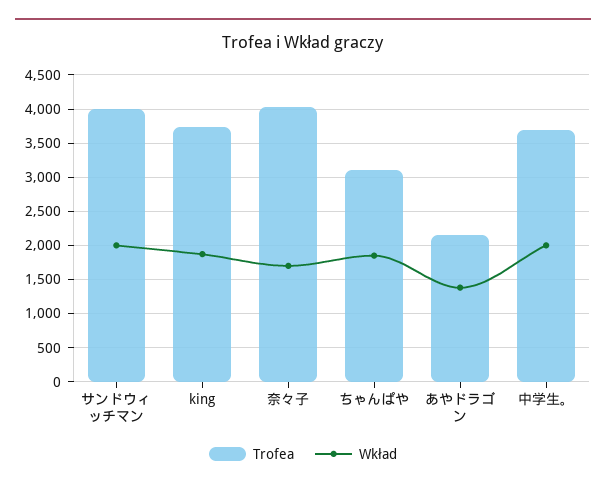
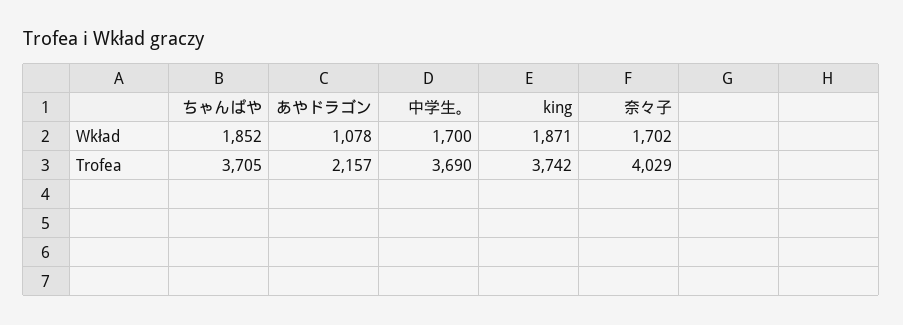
  {
    "Trofea": {
-     "サンドウィッチマン": 4000,
      "king": 3742,
      "奈々子": 4029,
-     "ちゃんぱや": 3100,
+     "ちゃんぱや": 3705,
      "あやドラゴン": 2157,
      "中学生。": 3690
    },
    "Wkład": {
-     "サンドウィッチマン": 2000,
      "king": 1871,
      "奈々子": 1702,
      "ちゃんぱや": 1852,
-     "あやドラゴン": 1400,
+     "あやドラゴン": 1078,
-     "中学生。": 2000
+     "中学生。": 1700
    }
  }

